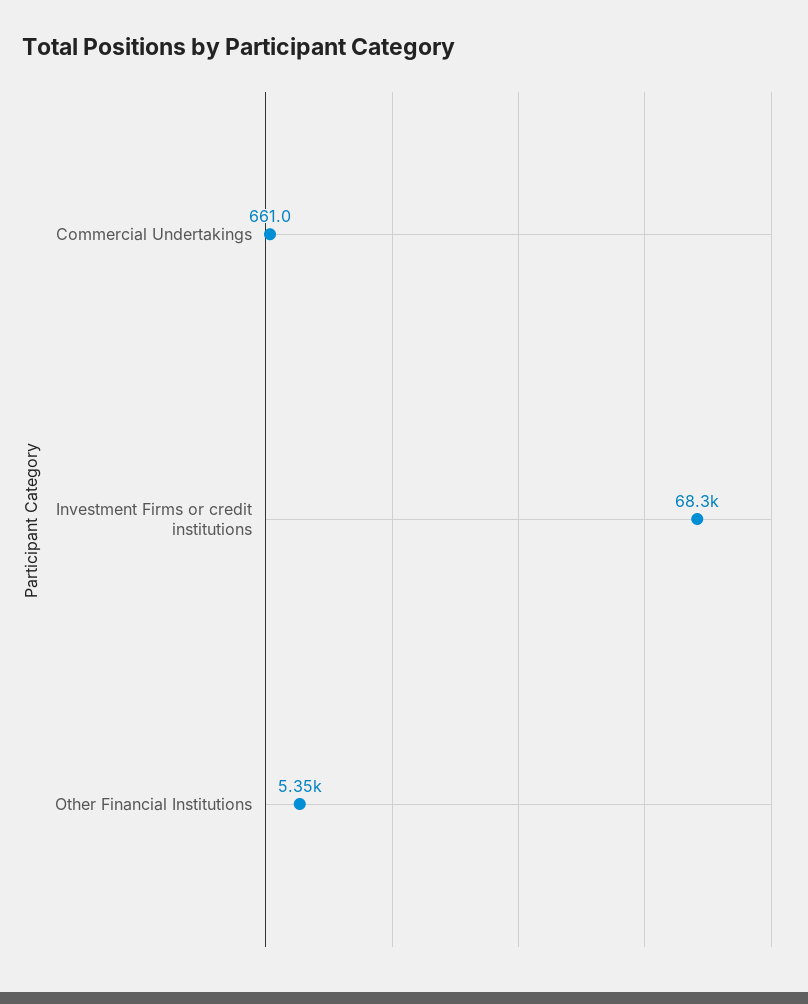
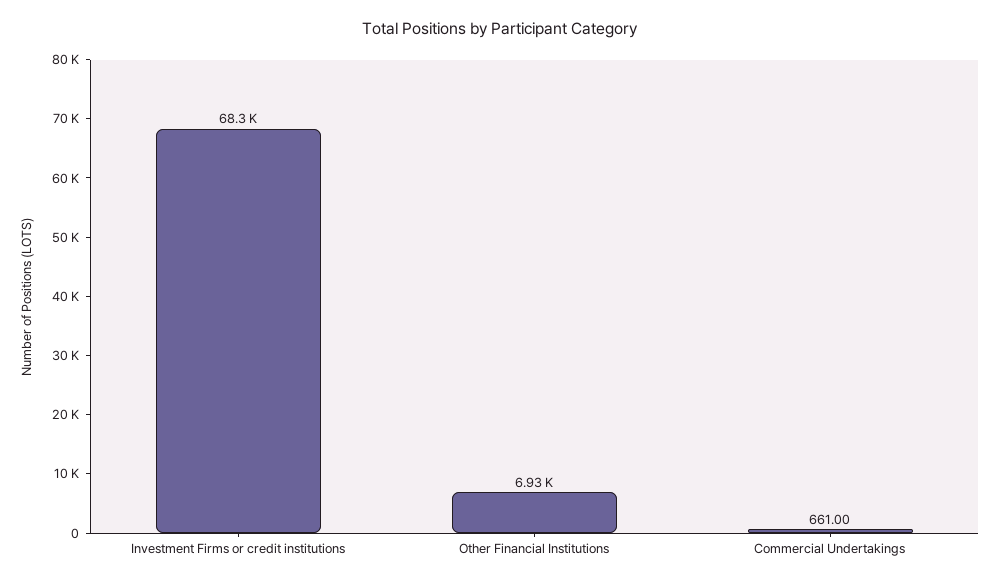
  {
    "Commercial Undertakings": 661,
    "Investment Firms or credit institutions": 68300,
-   "Other Financial Institutions": 5350
+   "Other Financial Institutions": 6930
  }

